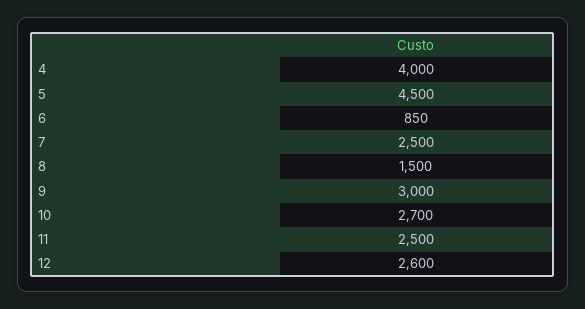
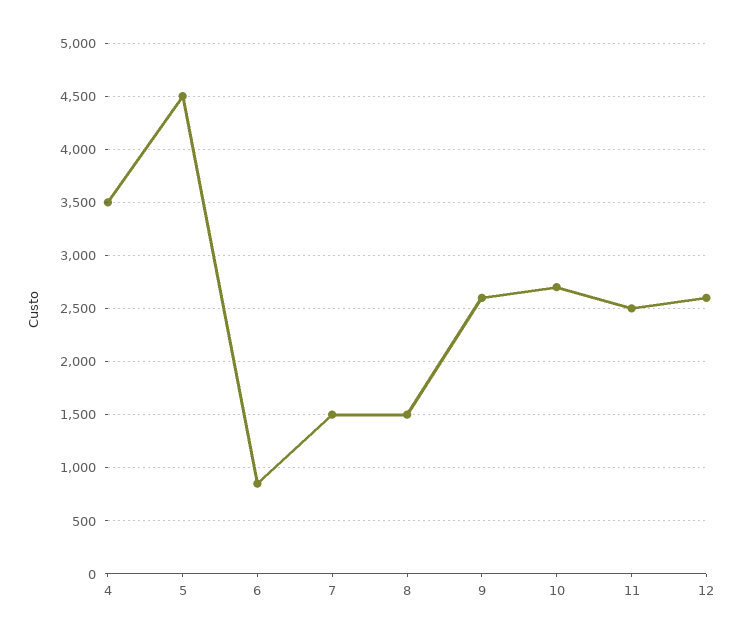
  {
-   "4": 4000,
+   "4": 3500,
    "5": 4500,
    "6": 850,
-   "7": 2500,
+   "7": 1500,
    "8": 1500,
-   "9": 3000,
+   "9": 2600,
    "10": 2700,
    "11": 2500,
    "12": 2600
  }

